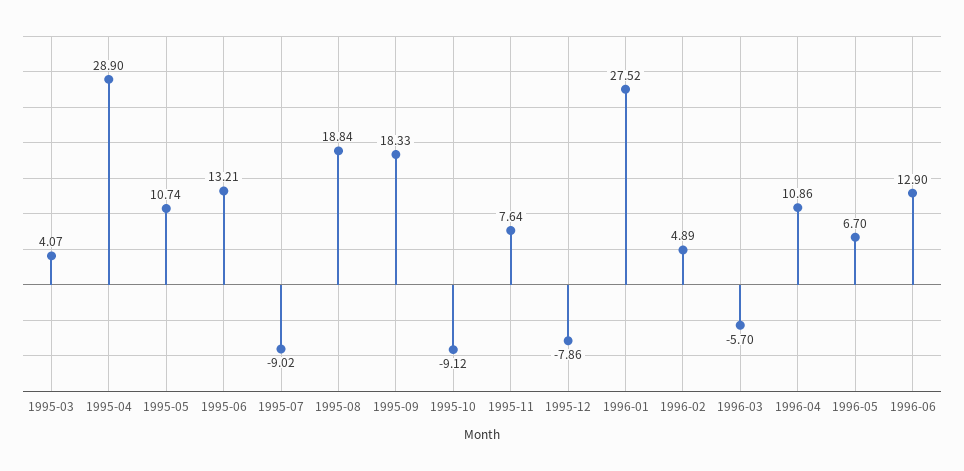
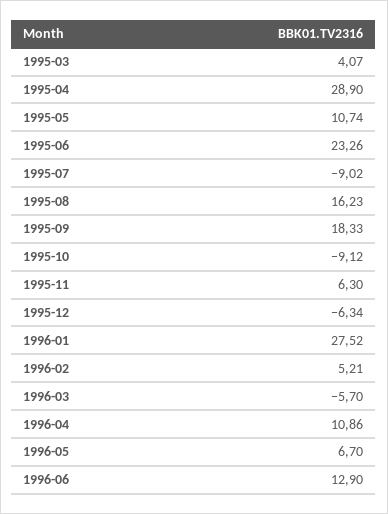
  {
    "1995-03": 4.07,
    "1995-04": 28.9,
    "1995-05": 10.74,
-   "1995-06": 13.21,
+   "1995-06": 23.26,
    "1995-07": -9.02,
-   "1995-08": 18.84,
+   "1995-08": 16.23,
    "1995-09": 18.33,
    "1995-10": -9.12,
-   "1995-11": 7.64,
+   "1995-11": 6.3,
-   "1995-12": -7.86,
+   "1995-12": -6.34,
    "1996-01": 27.52,
-   "1996-02": 4.89,
+   "1996-02": 5.21,
    "1996-03": -5.7,
    "1996-04": 10.86,
    "1996-05": 6.7,
    "1996-06": 12.9
  }

